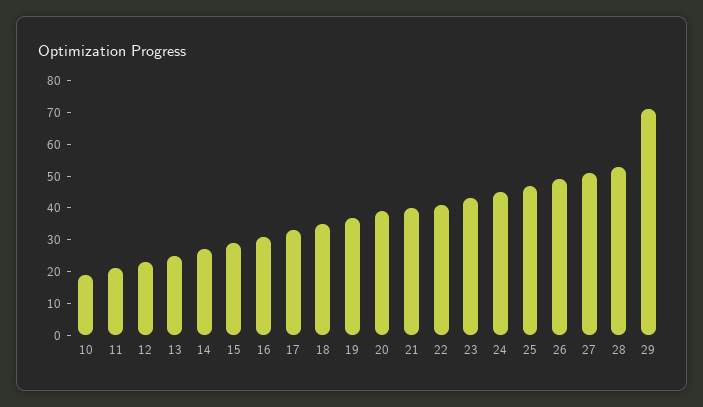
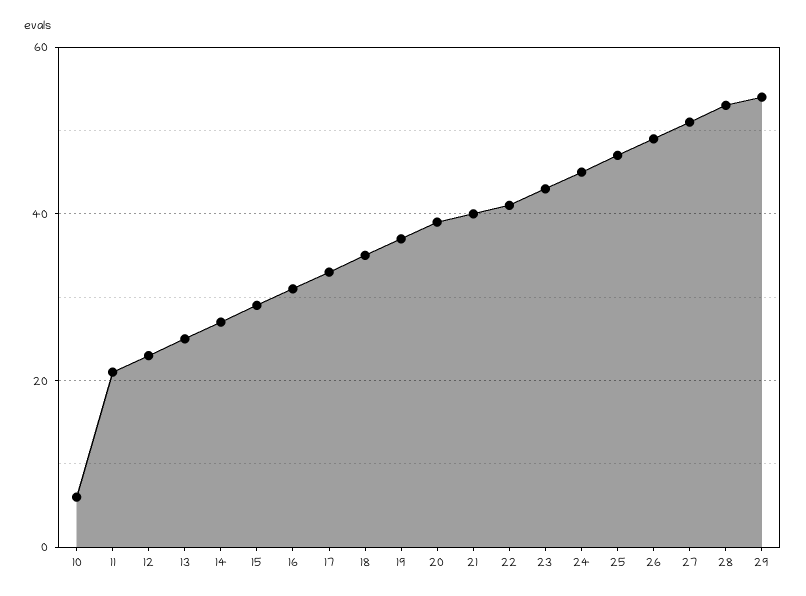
  {
-   "10": 20,
+   "10": 5,
    "11": 20,
    "12": 25,
    "13": 25,
    "14": 25,
    "15": 30,
    "16": 30,
    "17": 35,
    "18": 35,
    "19": 35,
    "20": 40,
    "21": 40,
    "22": 40,
    "23": 45,
    "24": 45,
    "25": 45,
    "26": 50,
    "27": 50,
    "28": 55,
-   "29": 70
+   "29": 55
  }

